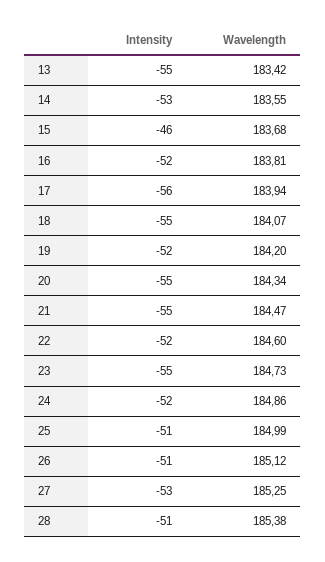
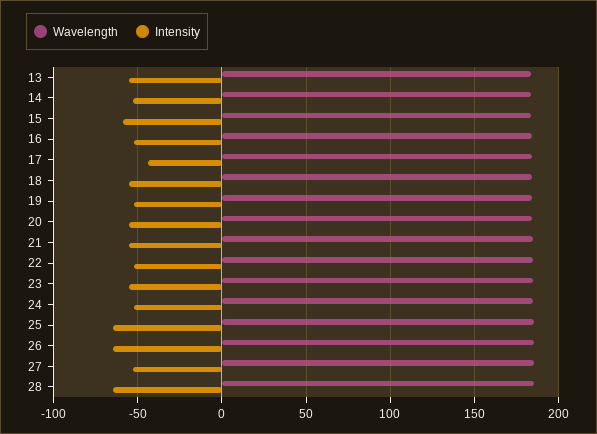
  {
    "Intensity": {
      "13": -55,
      "14": -53,
-     "15": -46,
+     "15": -60,
      "16": -52,
-     "17": -56,
+     "17": -45,
      "18": -55,
      "19": -52,
      "20": -55,
      "21": -55,
      "22": -52,
      "23": -55,
      "24": -52,
-     "25": -51,
+     "25": -65,
-     "26": -51,
+     "26": -65,
      "27": -53,
-     "28": -51
+     "28": -65
    },
    "Wavelength": {
      "13": 183.42,
      "14": 183.55,
      "15": 183.68,
      "16": 183.81,
      "17": 183.94,
      "18": 184.07,
      "19": 184.2,
      "20": 184.34,
      "21": 184.47,
      "22": 184.6,
      "23": 184.73,
      "24": 184.86,
      "25": 184.99,
      "26": 185.12,
      "27": 185.25,
      "28": 185.38
    }
  }

